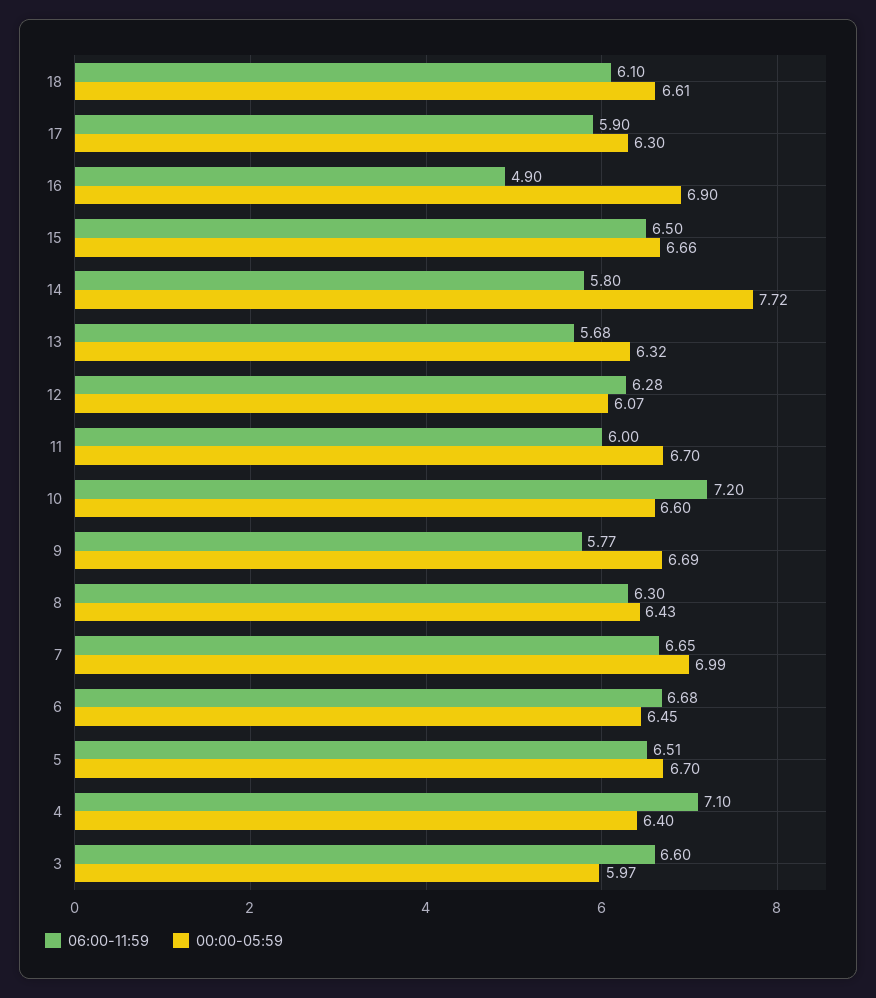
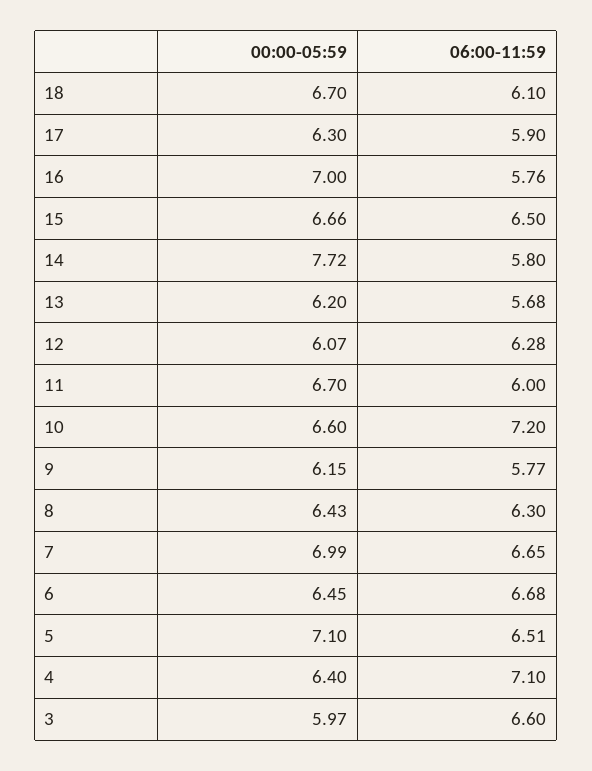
  {
    "06:00-11:59": {
      "18": 6.1,
      "17": 5.9,
-     "16": 4.9,
+     "16": 5.76,
      "15": 6.5,
      "14": 5.8,
      "13": 5.68,
      "12": 6.28,
      "11": 6,
      "10": 7.2,
      "9": 5.77,
      "8": 6.3,
      "7": 6.65,
      "6": 6.68,
      "5": 6.51,
      "4": 7.1,
      "3": 6.6
    },
    "00:00-05:59": {
-     "18": 6.61,
+     "18": 6.7,
      "17": 6.3,
-     "16": 6.9,
+     "16": 7,
      "15": 6.66,
      "14": 7.72,
-     "13": 6.32,
+     "13": 6.2,
      "12": 6.07,
      "11": 6.7,
      "10": 6.6,
-     "9": 6.69,
+     "9": 6.15,
      "8": 6.43,
      "7": 6.99,
      "6": 6.45,
-     "5": 6.7,
+     "5": 7.1,
      "4": 6.4,
      "3": 5.97
    }
  }

